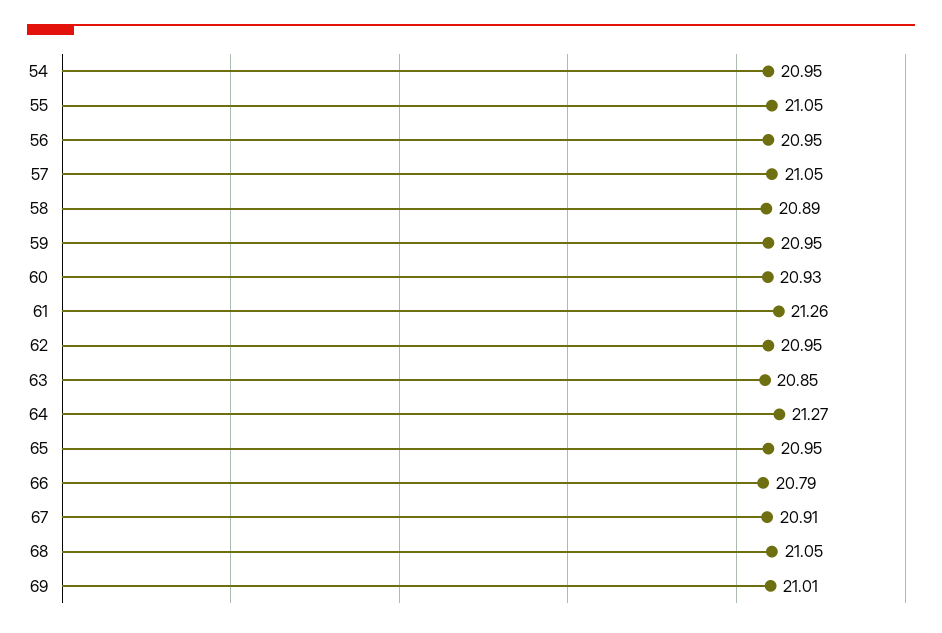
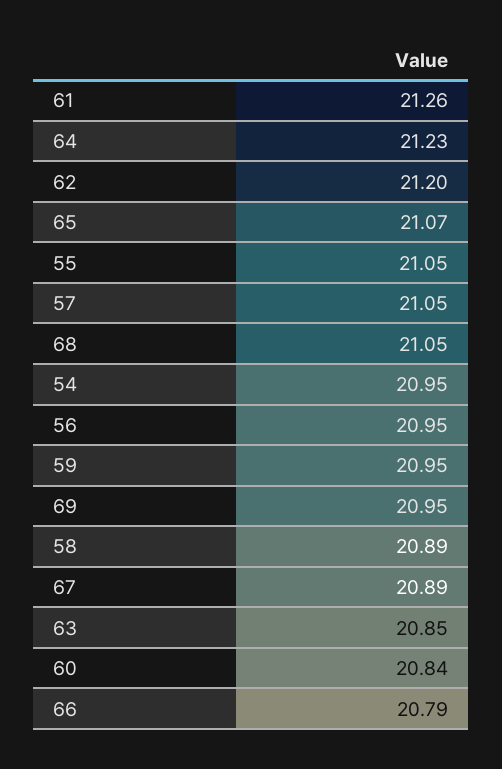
  {
    "54": 20.95,
    "55": 21.05,
    "56": 20.95,
    "57": 21.05,
    "58": 20.89,
    "59": 20.95,
-   "60": 20.93,
+   "60": 20.84,
    "61": 21.26,
-   "62": 20.95,
+   "62": 21.2,
    "63": 20.85,
-   "64": 21.27,
+   "64": 21.23,
-   "65": 20.95,
+   "65": 21.07,
    "66": 20.79,
-   "67": 20.91,
+   "67": 20.89,
    "68": 21.05,
-   "69": 21.01
+   "69": 20.95
  }

